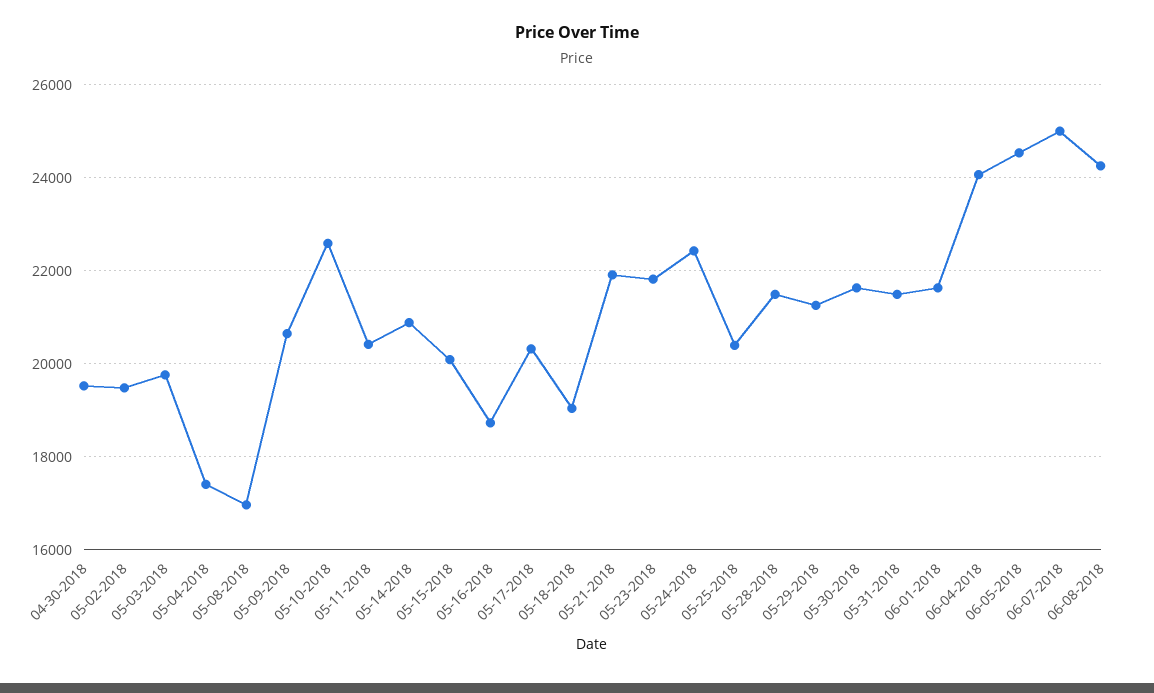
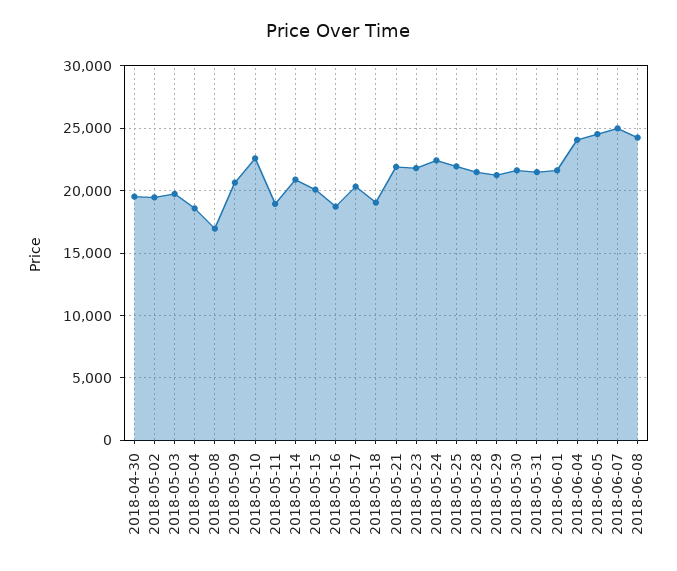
  {
    "04-30-2018": 19600,
    "05-02-2018": 19400,
    "05-03-2018": 19800,
-   "05-04-2018": 17400,
+   "05-04-2018": 18500,
    "05-08-2018": 17000,
    "05-09-2018": 20600,
    "05-10-2018": 22600,
-   "05-11-2018": 20400,
+   "05-11-2018": 19000,
    "05-14-2018": 20800,
    "05-15-2018": 20000,
    "05-16-2018": 18800,
    "05-17-2018": 20400,
    "05-18-2018": 19000,
    "05-21-2018": 22000,
    "05-23-2018": 21800,
    "05-24-2018": 22400,
-   "05-25-2018": 20400,
+   "05-25-2018": 22000,
    "05-28-2018": 21400,
    "05-29-2018": 21200,
    "05-30-2018": 21600,
    "05-31-2018": 21400,
    "06-01-2018": 21600,
    "06-04-2018": 24000,
    "06-05-2018": 24600,
    "06-07-2018": 25000,
    "06-08-2018": 24200
  }

